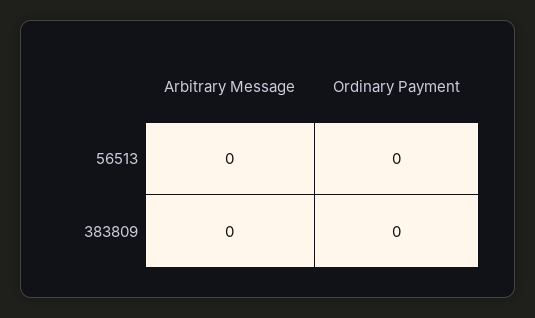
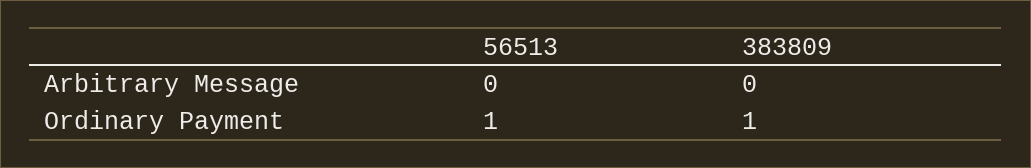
  {
    "Arbitrary Message": {
      "56513": 0,
      "383809": 0
    },
    "Ordinary Payment": {
-     "56513": 0,
+     "56513": 1,
-     "383809": 0
+     "383809": 1
    }
  }

